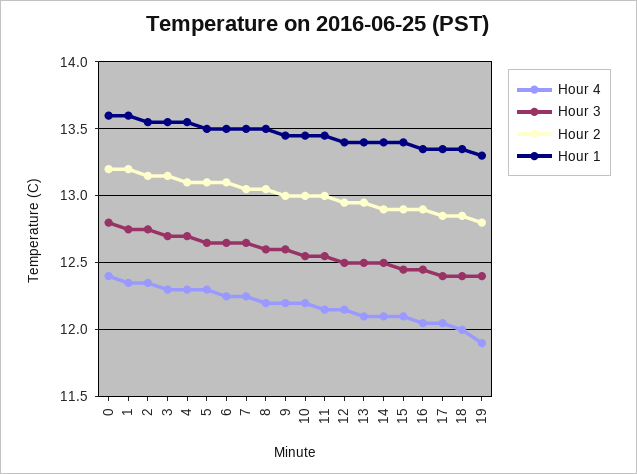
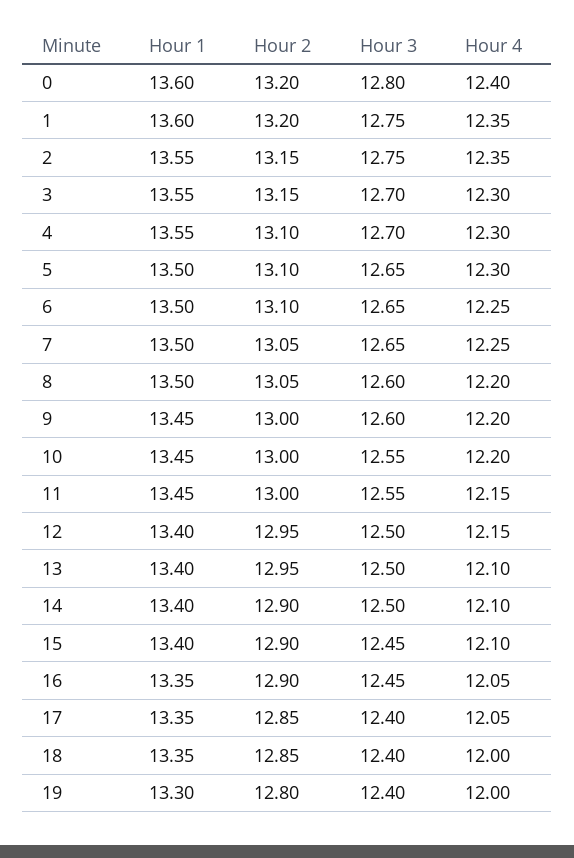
  {
    "Hour 4": {
      "0": 12.4,
      "1": 12.35,
      "2": 12.35,
      "3": 12.3,
      "4": 12.3,
      "5": 12.3,
      "6": 12.25,
      "7": 12.25,
      "8": 12.2,
      "9": 12.2,
      "10": 12.2,
      "11": 12.15,
      "12": 12.15,
      "13": 12.1,
      "14": 12.1,
      "15": 12.1,
      "16": 12.05,
      "17": 12.05,
      "18": 12,
-     "19": 11.9
+     "19": 12
    },
    "Hour 3": {
      "0": 12.8,
      "1": 12.75,
      "2": 12.75,
      "3": 12.7,
      "4": 12.7,
      "5": 12.65,
      "6": 12.65,
      "7": 12.65,
      "8": 12.6,
      "9": 12.6,
      "10": 12.55,
      "11": 12.55,
      "12": 12.5,
      "13": 12.5,
      "14": 12.5,
      "15": 12.45,
      "16": 12.45,
      "17": 12.4,
      "18": 12.4,
      "19": 12.4
    },
    "Hour 2": {
      "0": 13.2,
      "1": 13.2,
      "2": 13.15,
      "3": 13.15,
      "4": 13.1,
      "5": 13.1,
      "6": 13.1,
      "7": 13.05,
      "8": 13.05,
      "9": 13,
      "10": 13,
      "11": 13,
      "12": 12.95,
      "13": 12.95,
      "14": 12.9,
      "15": 12.9,
      "16": 12.9,
      "17": 12.85,
      "18": 12.85,
      "19": 12.8
    },
    "Hour 1": {
      "0": 13.6,
      "1": 13.6,
      "2": 13.55,
      "3": 13.55,
      "4": 13.55,
      "5": 13.5,
      "6": 13.5,
      "7": 13.5,
      "8": 13.5,
      "9": 13.45,
      "10": 13.45,
      "11": 13.45,
      "12": 13.4,
      "13": 13.4,
      "14": 13.4,
      "15": 13.4,
      "16": 13.35,
      "17": 13.35,
      "18": 13.35,
      "19": 13.3
    }
  }

